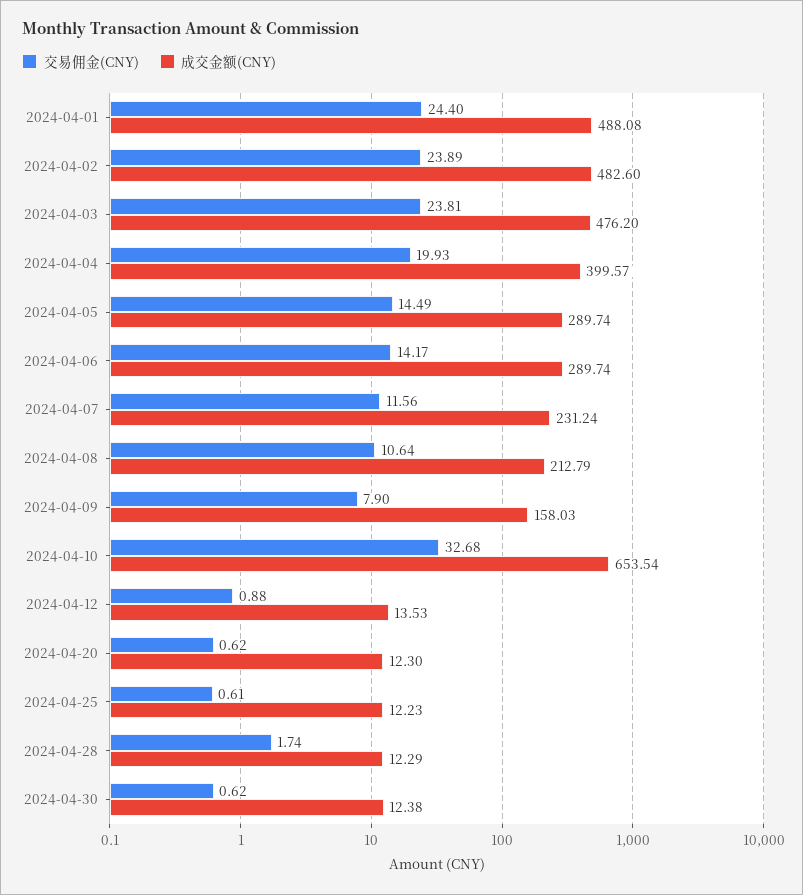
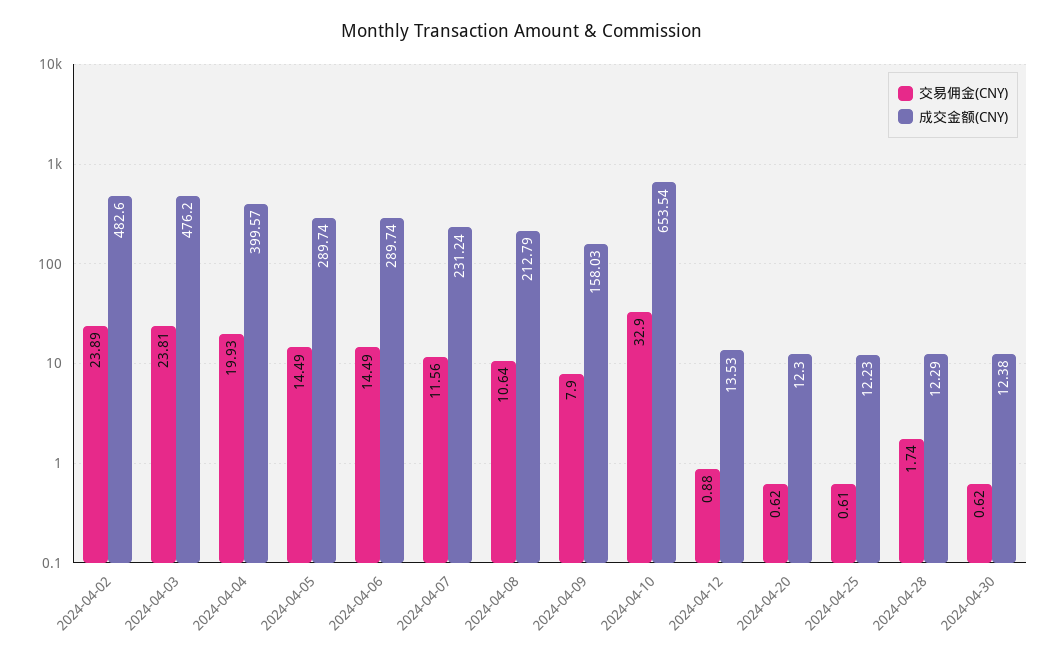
  {
    "交易佣金(CNY)": {
-     "2024-04-01": 24.4,
      "2024-04-02": 23.89,
      "2024-04-03": 23.81,
      "2024-04-04": 19.93,
      "2024-04-05": 14.49,
-     "2024-04-06": 14.17,
+     "2024-04-06": 14.49,
      "2024-04-07": 11.56,
      "2024-04-08": 10.64,
      "2024-04-09": 7.9,
-     "2024-04-10": 32.68,
+     "2024-04-10": 32.9,
      "2024-04-12": 0.88,
      "2024-04-20": 0.62,
      "2024-04-25": 0.61,
      "2024-04-28": 1.74,
      "2024-04-30": 0.62
    },
    "成交金额(CNY)": {
-     "2024-04-01": 488.08,
      "2024-04-02": 482.6,
      "2024-04-03": 476.2,
      "2024-04-04": 399.57,
      "2024-04-05": 289.74,
      "2024-04-06": 289.74,
      "2024-04-07": 231.24,
      "2024-04-08": 212.79,
      "2024-04-09": 158.03,
      "2024-04-10": 653.54,
      "2024-04-12": 13.53,
      "2024-04-20": 12.3,
      "2024-04-25": 12.23,
      "2024-04-28": 12.29,
      "2024-04-30": 12.38
    }
  }

